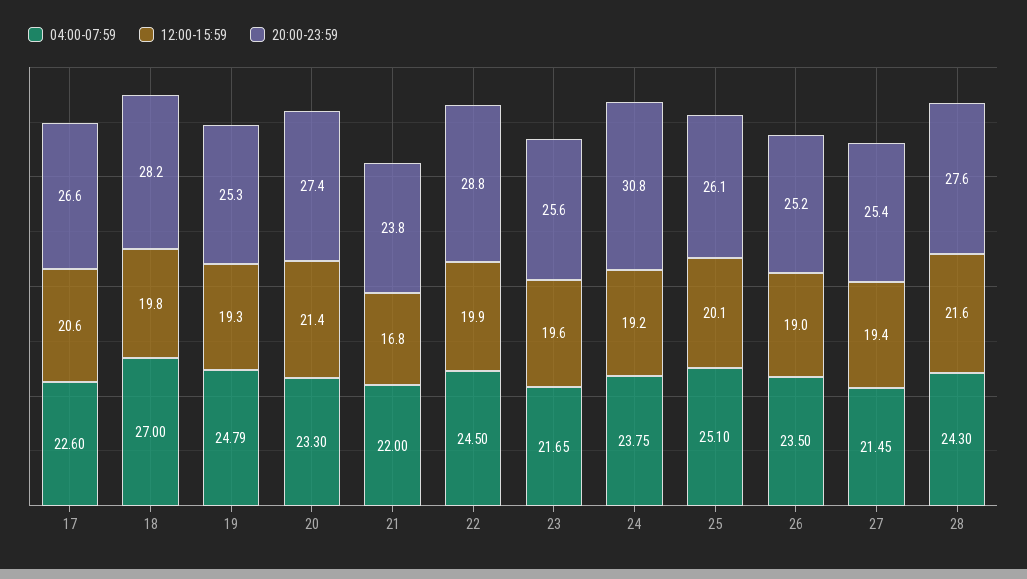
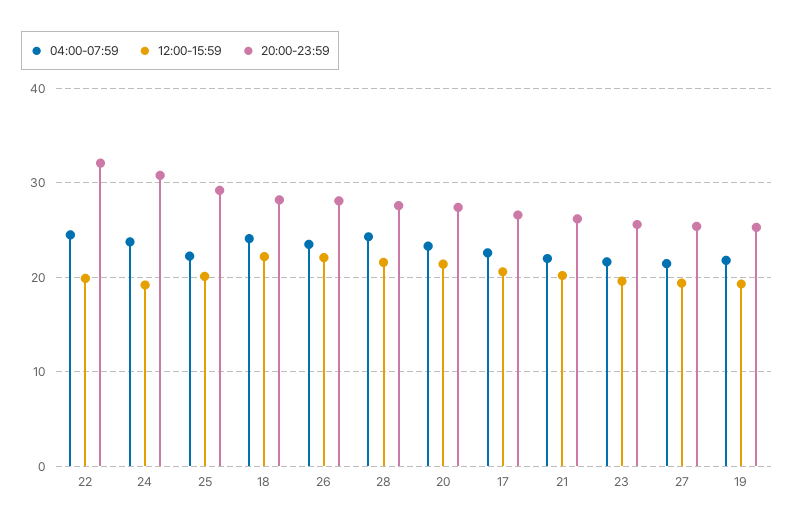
  {
    "04:00-07:59": {
      "17": 22.6,
-     "18": 27,
+     "18": 24,
-     "19": 24.79,
+     "19": 22,
      "20": 23.3,
      "21": 22,
      "22": 24.5,
      "23": 21.65,
      "24": 23.75,
-     "25": 25.1,
+     "25": 22,
      "26": 23.5,
      "27": 21.45,
      "28": 24.3
    },
    "12:00-15:59": {
      "17": 20.6,
-     "18": 19.8,
+     "18": 22,
      "19": 19.3,
      "20": 21.4,
-     "21": 16.8,
+     "21": 20,
      "22": 19.9,
      "23": 19.6,
      "24": 19.2,
      "25": 20.1,
-     "26": 19,
+     "26": 22,
      "27": 19.4,
      "28": 21.6
    },
    "20:00-23:59": {
      "17": 26.6,
      "18": 28.2,
      "19": 25.3,
      "20": 27.4,
-     "21": 23.8,
+     "21": 26,
-     "22": 28.8,
+     "22": 32,
      "23": 25.6,
      "24": 30.8,
-     "25": 26.1,
+     "25": 29,
-     "26": 25.2,
+     "26": 28,
      "27": 25.4,
      "28": 27.6
    }
  }

